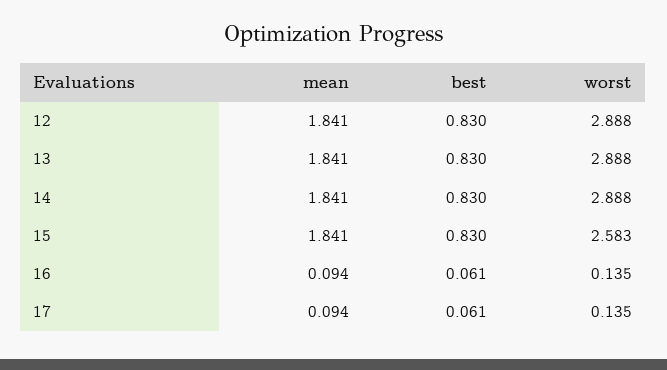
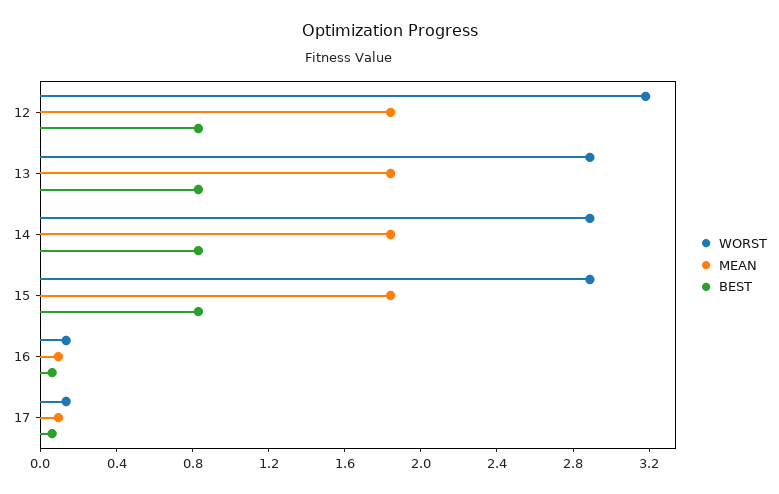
  {
    "mean": {
      "12": 1.841,
      "13": 1.841,
      "14": 1.841,
      "15": 1.841,
      "16": 0.094,
      "17": 0.094
    },
    "best": {
      "12": 0.83,
      "13": 0.83,
      "14": 0.83,
      "15": 0.83,
      "16": 0.061,
      "17": 0.061
    },
    "worst": {
-     "12": 2.888,
+     "12": 3.2,
      "13": 2.888,
      "14": 2.888,
-     "15": 2.583,
+     "15": 2.9,
      "16": 0.135,
      "17": 0.135
    }
  }

